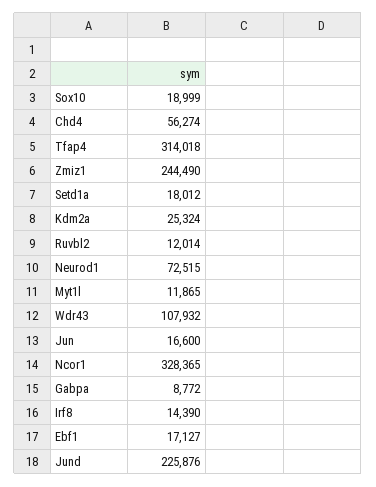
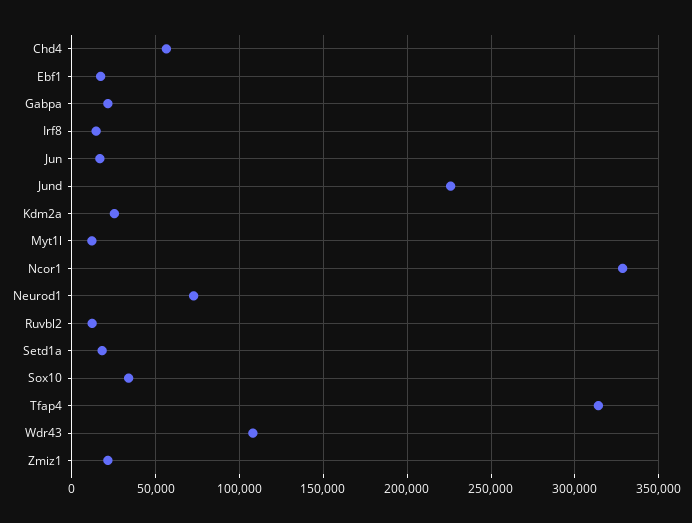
  {
-   "Sox10": 18999,
+   "Sox10": 35000,
    "Chd4": 56274,
    "Tfap4": 314018,
-   "Zmiz1": 244490,
+   "Zmiz1": 20000,
    "Setd1a": 18012,
    "Kdm2a": 25324,
    "Ruvbl2": 12014,
    "Neurod1": 72515,
    "Myt1l": 11865,
    "Wdr43": 107932,
    "Jun": 16600,
    "Ncor1": 328365,
-   "Gabpa": 8772,
+   "Gabpa": 20000,
    "Irf8": 14390,
    "Ebf1": 17127,
    "Jund": 225876
  }

